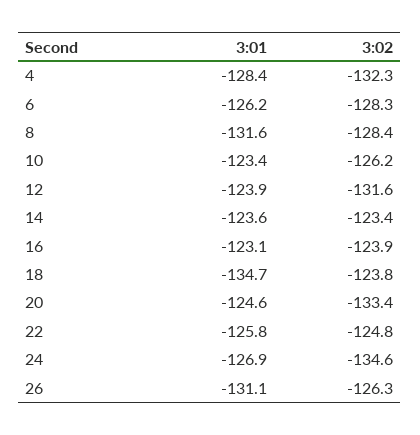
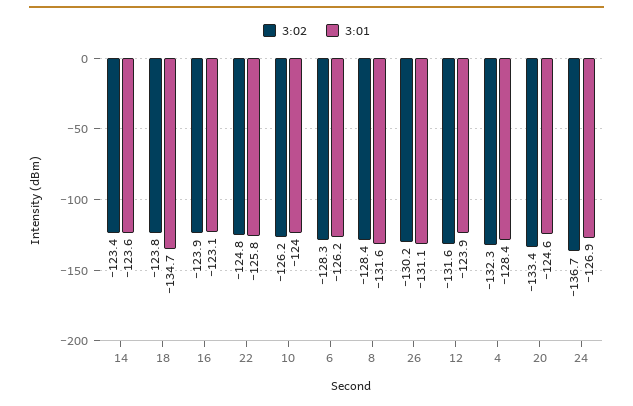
  {
    "3:01": {
      "4": -128.4,
      "6": -126.2,
      "8": -131.6,
-     "10": -123.4,
+     "10": -124,
      "12": -123.9,
      "14": -123.6,
      "16": -123.1,
      "18": -134.7,
      "20": -124.6,
      "22": -125.8,
      "24": -126.9,
      "26": -131.1
    },
    "3:02": {
      "4": -132.3,
      "6": -128.3,
      "8": -128.4,
      "10": -126.2,
      "12": -131.6,
      "14": -123.4,
      "16": -123.9,
      "18": -123.8,
      "20": -133.4,
      "22": -124.8,
-     "24": -134.6,
+     "24": -136.7,
-     "26": -126.3
+     "26": -130.2
    }
  }

